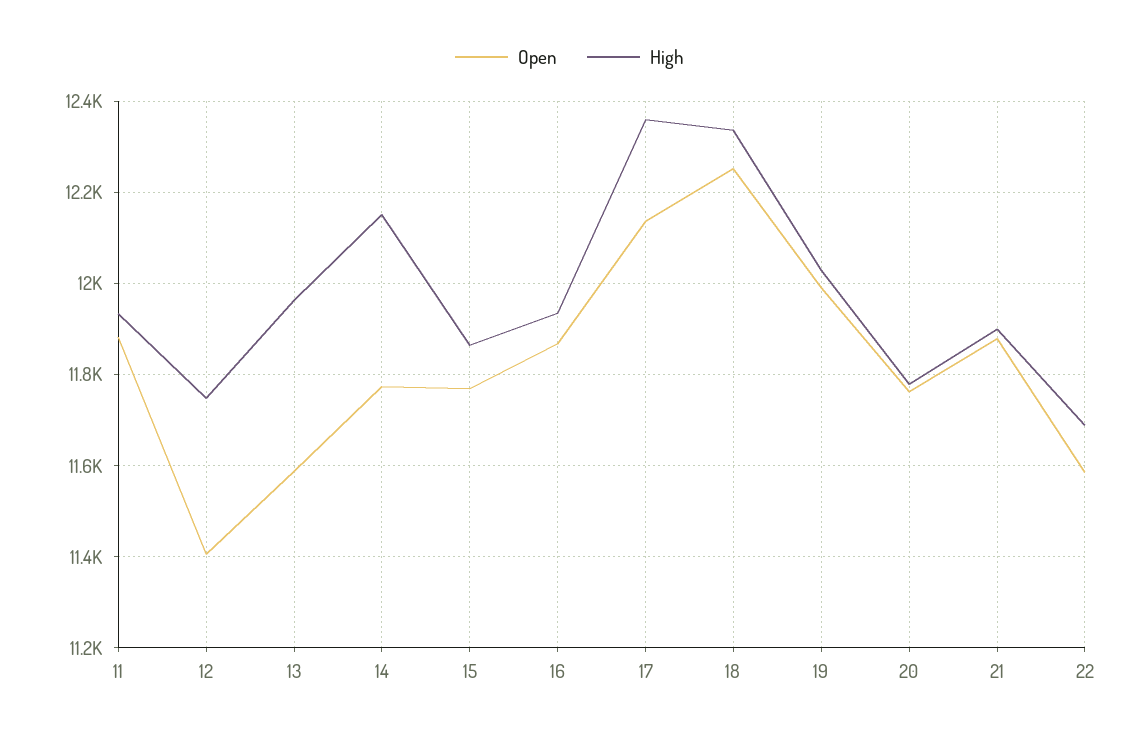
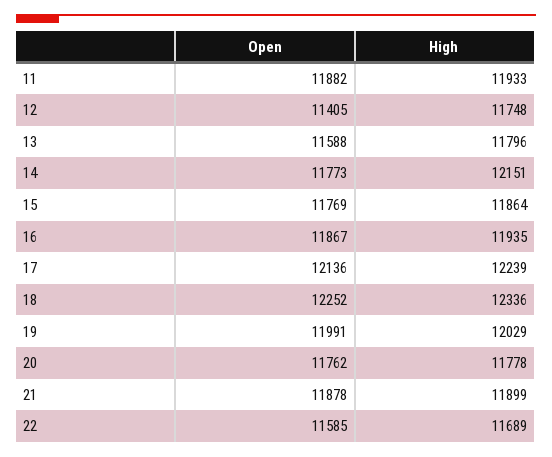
  {
    "Open": {
      "11": 11882,
      "12": 11405,
      "13": 11588,
      "14": 11773,
      "15": 11769,
      "16": 11867,
      "17": 12136,
      "18": 12252,
      "19": 11991,
      "20": 11762,
      "21": 11878,
      "22": 11585
    },
    "High": {
      "11": 11933,
      "12": 11748,
-     "13": 11960,
+     "13": 11796,
      "14": 12151,
      "15": 11864,
      "16": 11935,
-     "17": 12360,
+     "17": 12239,
      "18": 12336,
      "19": 12029,
      "20": 11778,
      "21": 11899,
      "22": 11689
    }
  }

